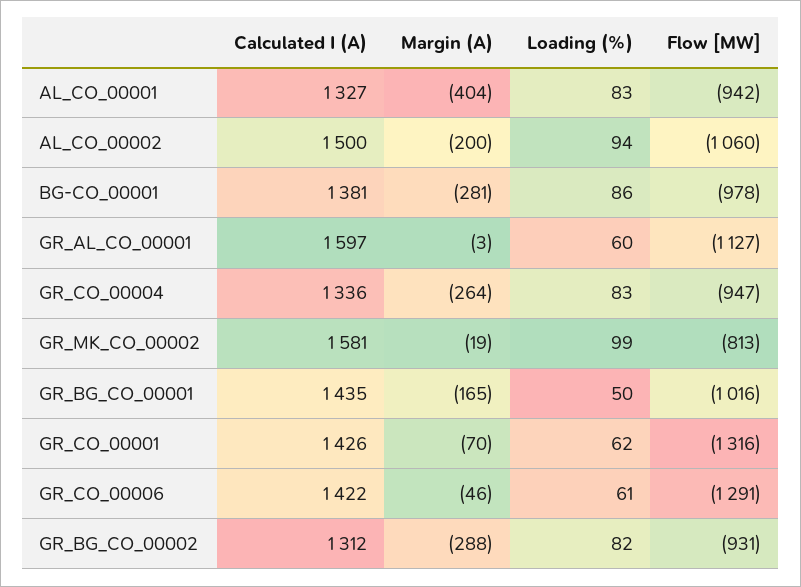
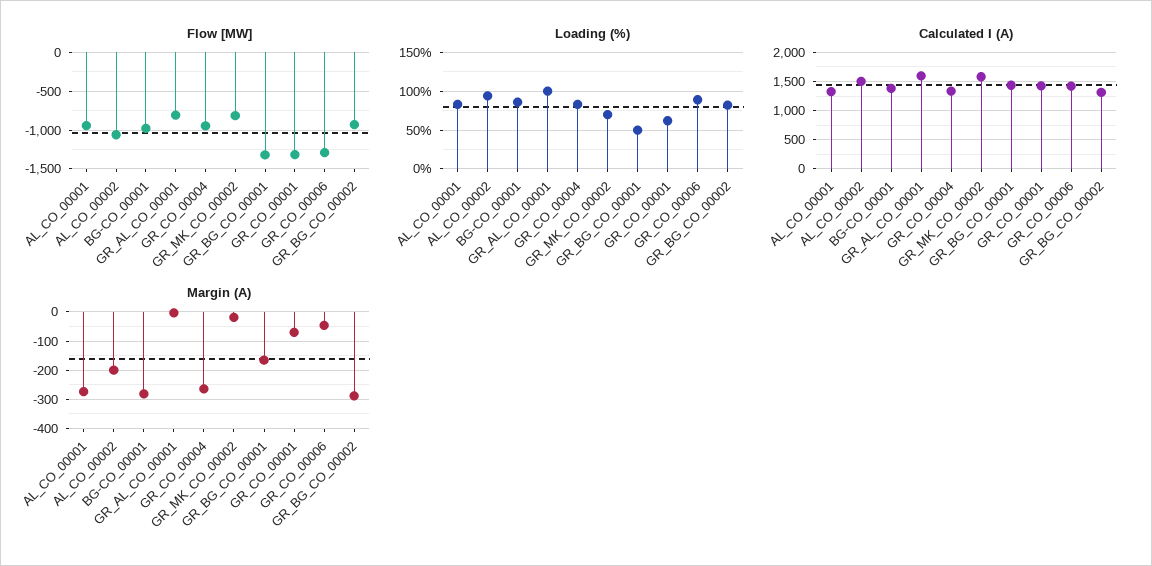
  {
    "Calculated I (A)": {
      "AL_CO_00001": 1327,
      "AL_CO_00002": 1500,
      "BG-CO_00001": 1381,
      "GR_AL_CO_00001": 1597,
      "GR_CO_00004": 1336,
      "GR_MK_CO_00002": 1581,
      "GR_BG_CO_00001": 1435,
      "GR_CO_00001": 1426,
      "GR_CO_00006": 1422,
      "GR_BG_CO_00002": 1312
    },
    "Margin (A)": {
-     "AL_CO_00001": -404,
+     "AL_CO_00001": -275,
      "AL_CO_00002": -200,
      "BG-CO_00001": -281,
      "GR_AL_CO_00001": -3,
      "GR_CO_00004": -264,
      "GR_MK_CO_00002": -19,
      "GR_BG_CO_00001": -165,
      "GR_CO_00001": -70,
      "GR_CO_00006": -46,
      "GR_BG_CO_00002": -288
    },
    "Loading (%)": {
      "AL_CO_00001": 83,
      "AL_CO_00002": 94,
      "BG-CO_00001": 86,
-     "GR_AL_CO_00001": 60,
+     "GR_AL_CO_00001": 100,
      "GR_CO_00004": 83,
-     "GR_MK_CO_00002": 99,
+     "GR_MK_CO_00002": 70,
      "GR_BG_CO_00001": 50,
      "GR_CO_00001": 62,
-     "GR_CO_00006": 61,
+     "GR_CO_00006": 90,
      "GR_BG_CO_00002": 82
    },
    "Flow [MW]": {
      "AL_CO_00001": -942,
      "AL_CO_00002": -1060,
      "BG-CO_00001": -978,
-     "GR_AL_CO_00001": -1127,
+     "GR_AL_CO_00001": -800,
      "GR_CO_00004": -947,
      "GR_MK_CO_00002": -813,
-     "GR_BG_CO_00001": -1016,
+     "GR_BG_CO_00001": -1300,
      "GR_CO_00001": -1316,
      "GR_CO_00006": -1291,
      "GR_BG_CO_00002": -931
    }
  }

